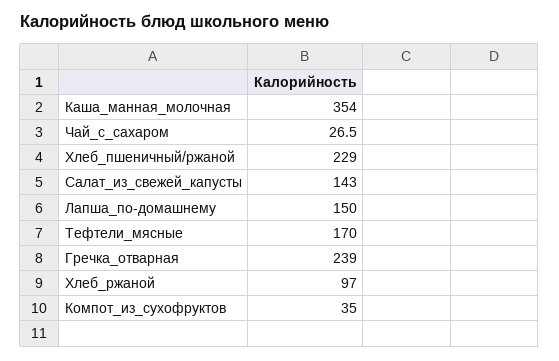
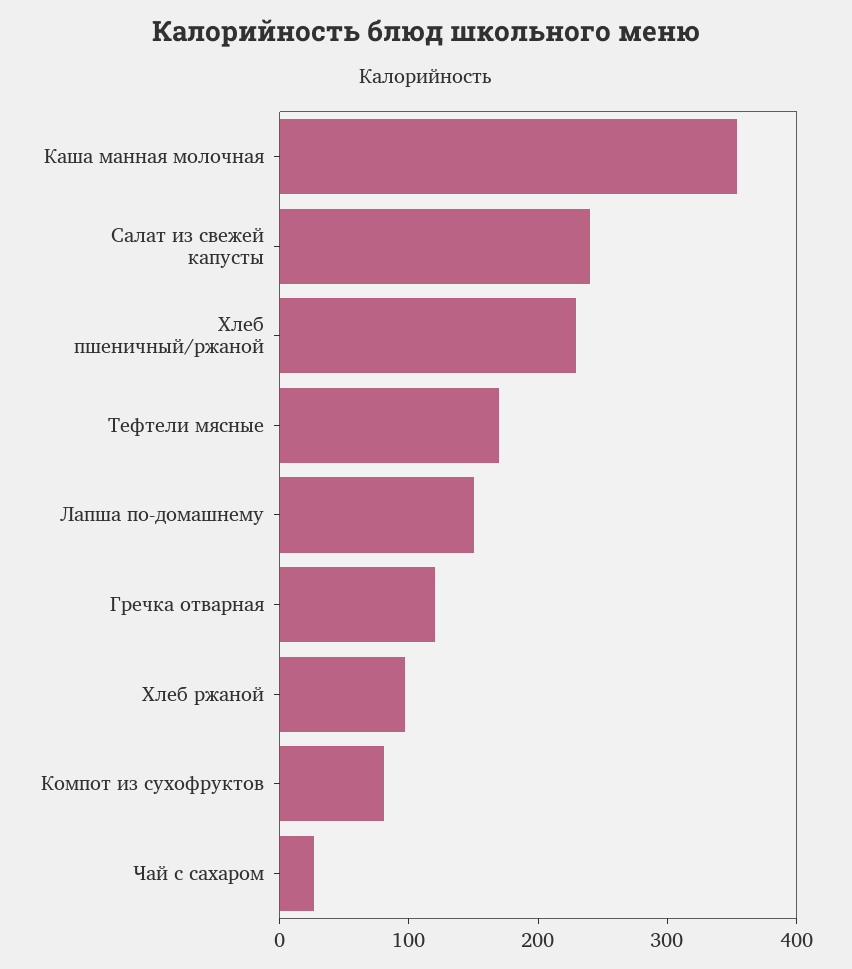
  {
    "Каша_манная_молочная": 354,
    "Чай_с_сахаром": 26.5,
    "Хлеб_пшеничный/ржаной": 229,
-   "Салат_из_свежей_капусты": 143,
+   "Салат_из_свежей_капусты": 240,
    "Лапша_по-домашнему": 150,
    "Тефтели_мясные": 170,
-   "Гречка_отварная": 239,
+   "Гречка_отварная": 120,
    "Хлеб_ржаной": 97,
-   "Компот_из_сухофруктов": 35
+   "Компот_из_сухофруктов": 80
  }

